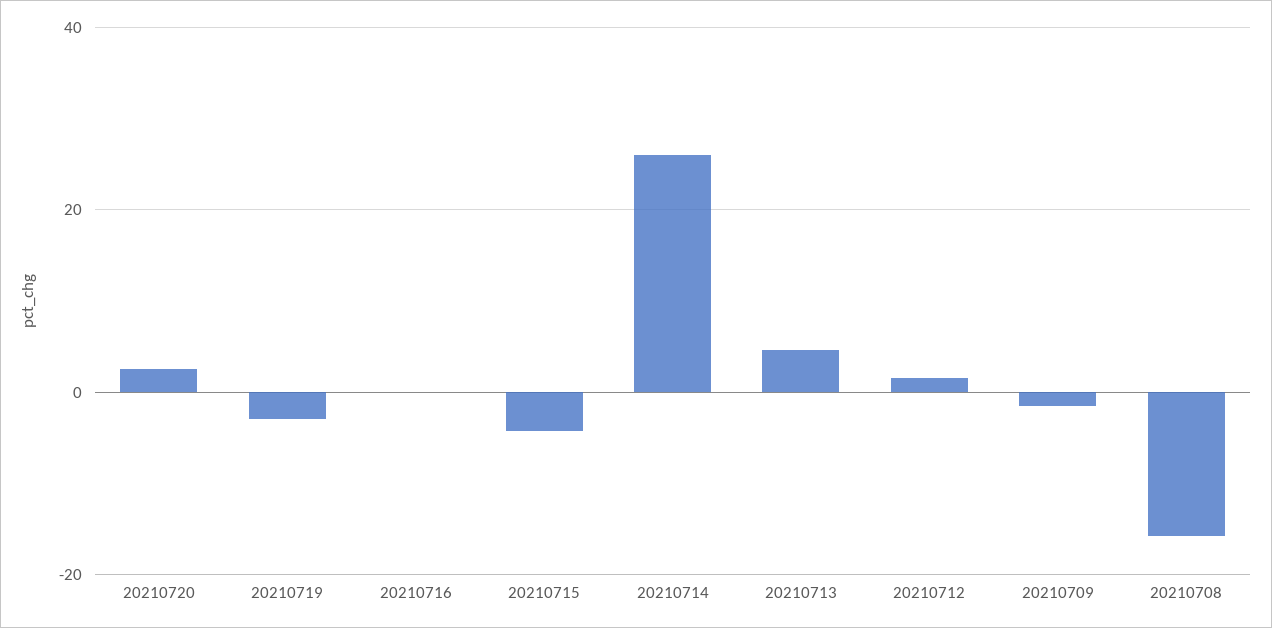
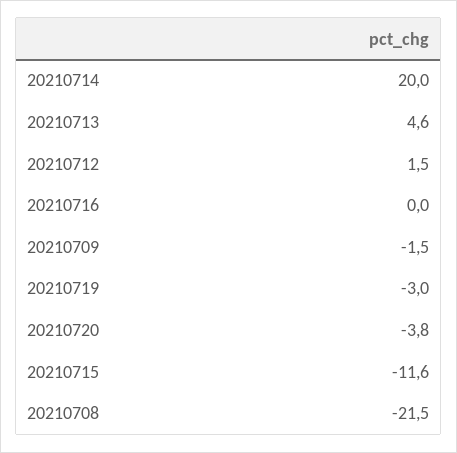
  {
-   "20210720": 2,
+   "20210720": -3.8,
    "20210719": -3,
    "20210716": 0,
-   "20210715": -4,
+   "20210715": -11.6,
-   "20210714": 26,
+   "20210714": 20,
    "20210713": 4.6,
    "20210712": 1.5,
    "20210709": -1.5,
-   "20210708": -16
+   "20210708": -21.5
  }

